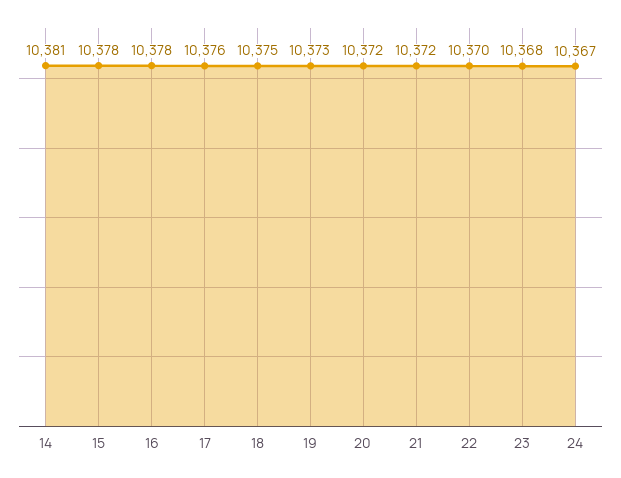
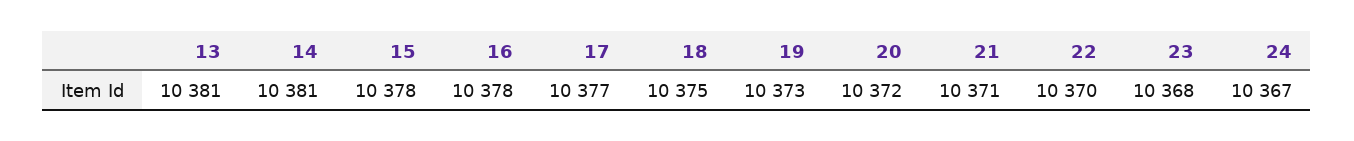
  {
    "14": 10381,
    "15": 10378,
    "16": 10378,
-   "17": 10376,
+   "17": 10377,
    "18": 10375,
    "19": 10373,
    "20": 10372,
-   "21": 10372,
+   "21": 10371,
    "22": 10370,
    "23": 10368,
-   "24": 10367
+   "24": 10367,
+   "13": 10381
  }

